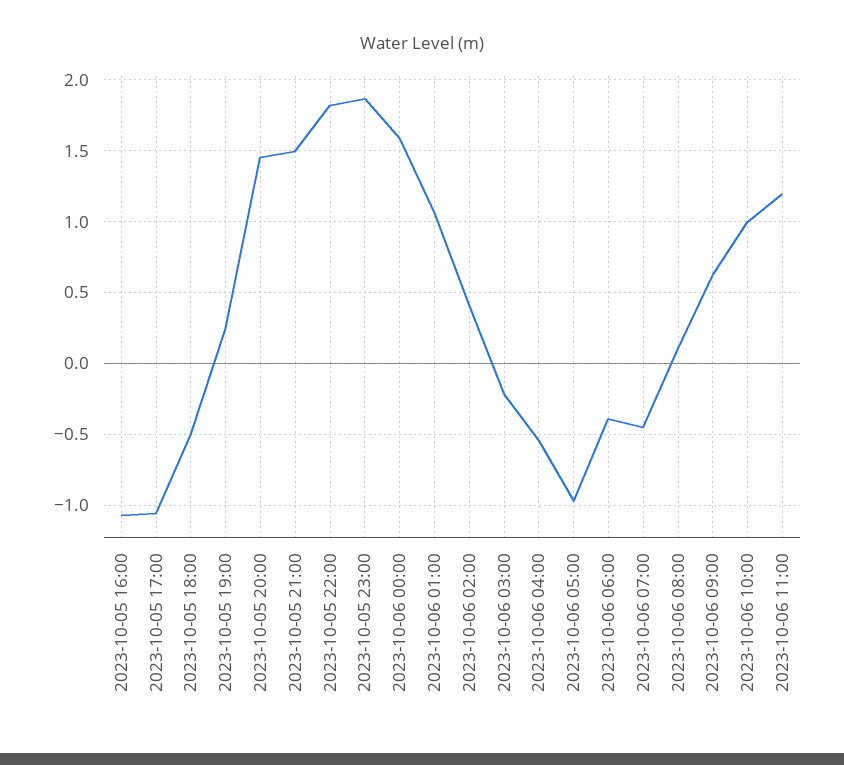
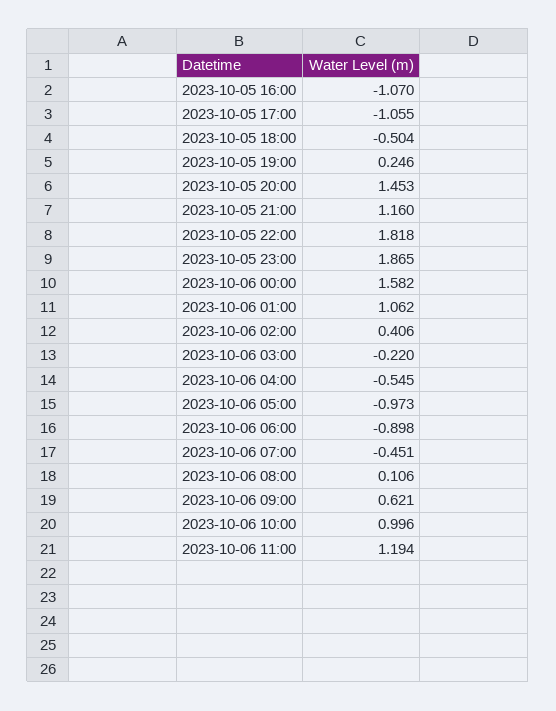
  {
    "2023-10-05 16:00": -1.07,
    "2023-10-05 17:00": -1.055,
    "2023-10-05 18:00": -0.504,
    "2023-10-05 19:00": 0.246,
    "2023-10-05 20:00": 1.453,
-   "2023-10-05 21:00": 1.5,
+   "2023-10-05 21:00": 1.16,
    "2023-10-05 22:00": 1.818,
    "2023-10-05 23:00": 1.865,
    "2023-10-06 00:00": 1.582,
    "2023-10-06 01:00": 1.062,
    "2023-10-06 02:00": 0.406,
    "2023-10-06 03:00": -0.22,
    "2023-10-06 04:00": -0.545,
    "2023-10-06 05:00": -0.973,
-   "2023-10-06 06:00": -0.4,
+   "2023-10-06 06:00": -0.898,
    "2023-10-06 07:00": -0.451,
    "2023-10-06 08:00": 0.106,
    "2023-10-06 09:00": 0.621,
    "2023-10-06 10:00": 0.996,
    "2023-10-06 11:00": 1.194
  }

